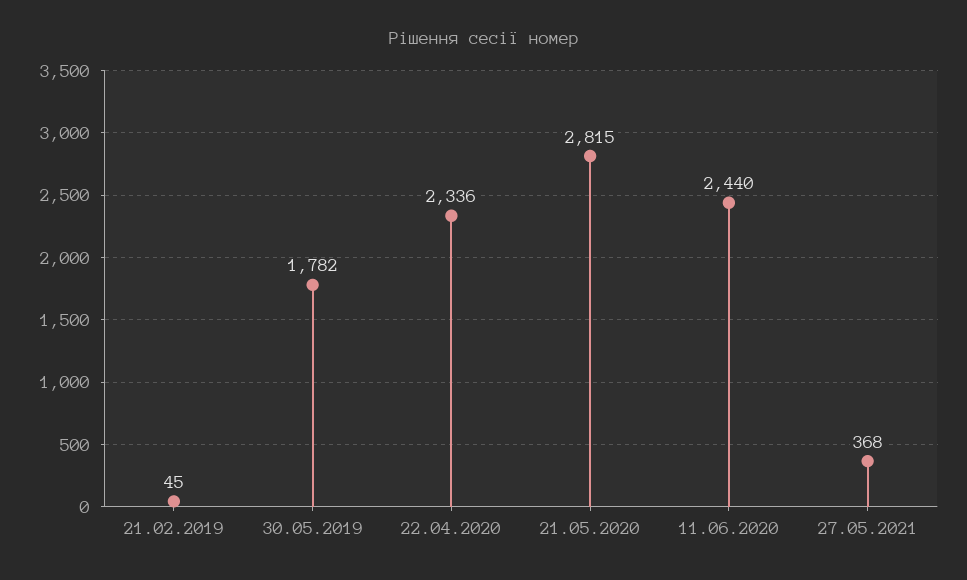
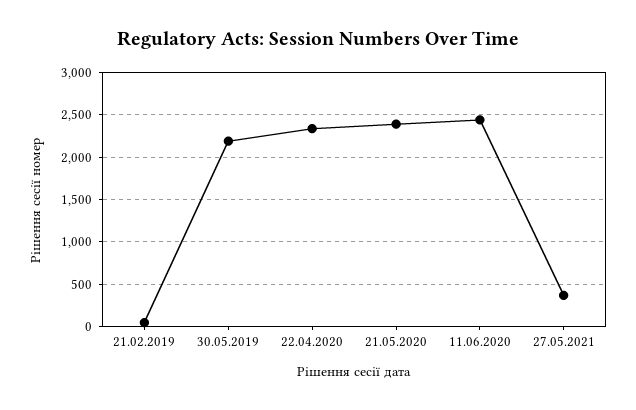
  {
    "21.02.2019": 45,
-   "30.05.2019": 1782,
+   "30.05.2019": 2200,
    "22.04.2020": 2336,
-   "21.05.2020": 2815,
+   "21.05.2020": 2400,
    "11.06.2020": 2440,
    "27.05.2021": 368
  }

